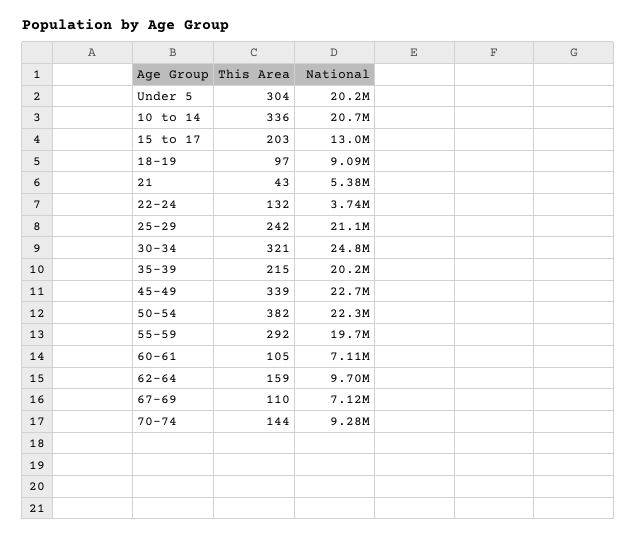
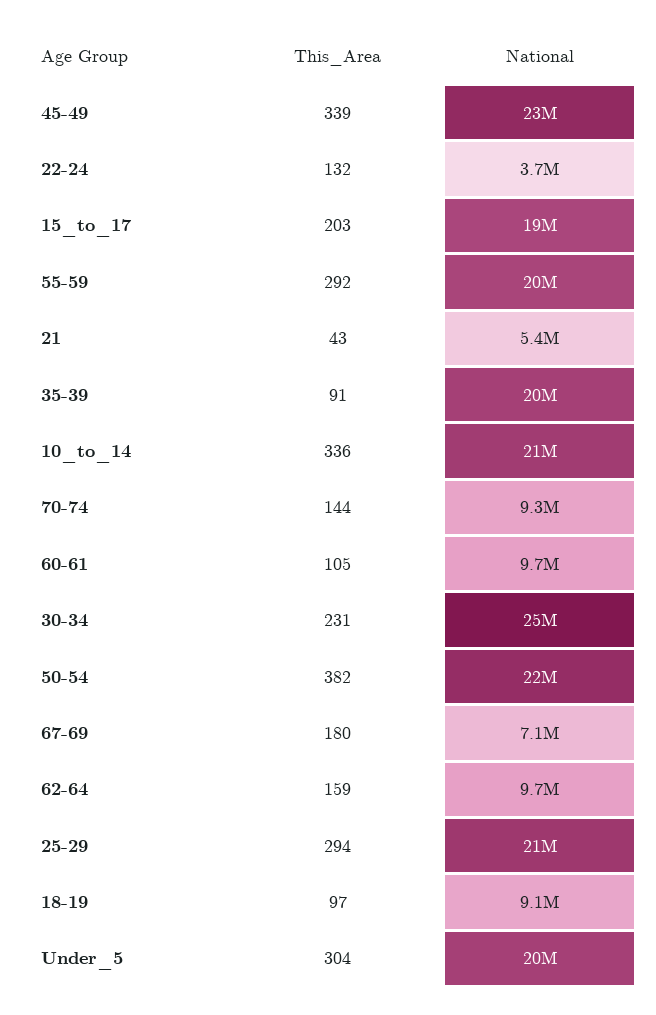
  {
    "This Area": {
      "Under 5": 304,
      "10 to 14": 336,
      "15 to 17": 203,
      "18-19": 97,
      "21": 43,
      "22-24": 132,
-     "25-29": 242,
+     "25-29": 294,
-     "30-34": 321,
+     "30-34": 231,
-     "35-39": 215,
+     "35-39": 91,
      "45-49": 339,
      "50-54": 382,
      "55-59": 292,
      "60-61": 105,
      "62-64": 159,
-     "67-69": 110,
+     "67-69": 180,
      "70-74": 144
    },
    "National": {
      "Under 5": 20200000,
      "10 to 14": 20700000,
-     "15 to 17": 13000000,
+     "15 to 17": 19000000,
      "18-19": 9090000,
      "21": 5380000,
      "22-24": 3740000,
      "25-29": 21100000,
      "30-34": 24800000,
      "35-39": 20200000,
      "45-49": 22700000,
      "50-54": 22300000,
      "55-59": 19700000,
-     "60-61": 7110000,
+     "60-61": 9700000,
      "62-64": 9700000,
      "67-69": 7120000,
      "70-74": 9280000
    }
  }

